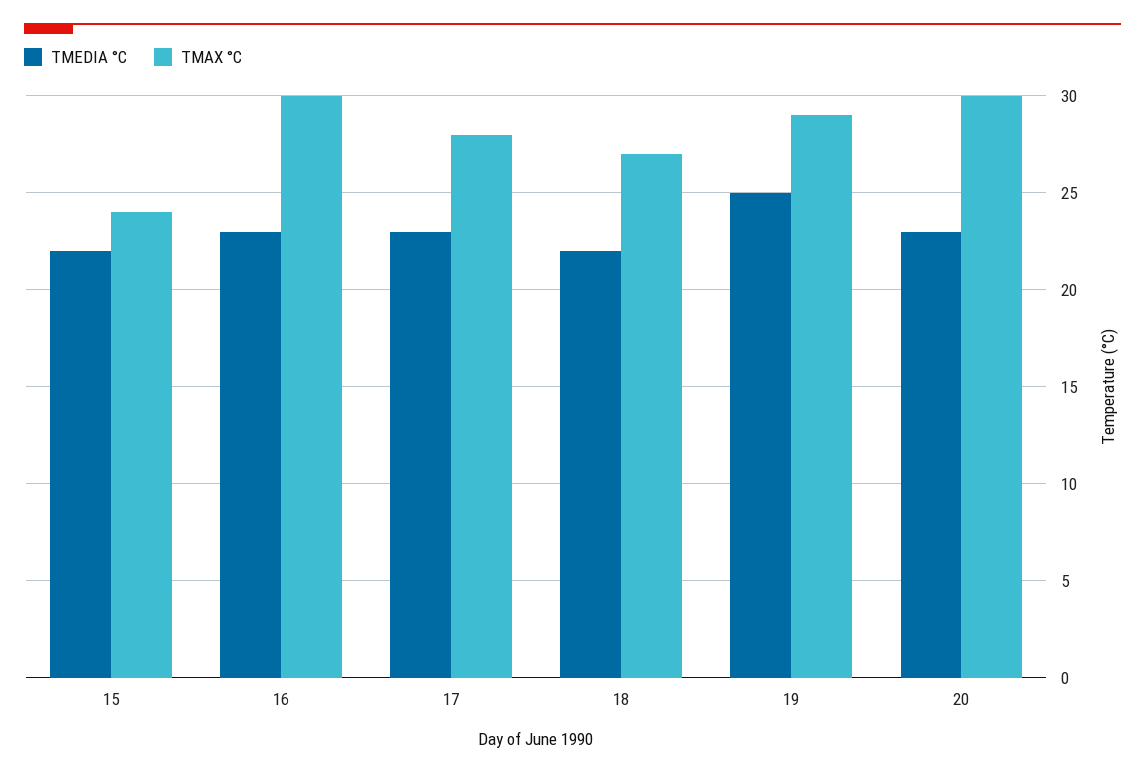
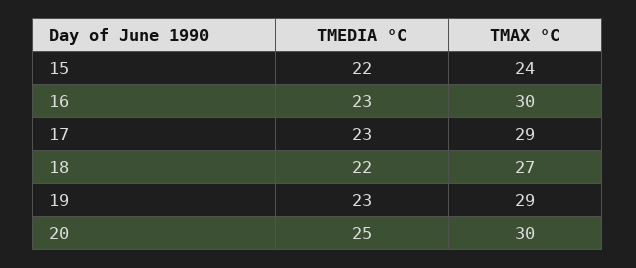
  {
    "TMEDIA °C": {
      "15": 22,
      "16": 23,
      "17": 23,
      "18": 22,
-     "19": 25,
+     "19": 23,
-     "20": 23
+     "20": 25
    },
    "TMAX °C": {
      "15": 24,
      "16": 30,
-     "17": 28,
+     "17": 29,
      "18": 27,
      "19": 29,
      "20": 30
    }
  }

